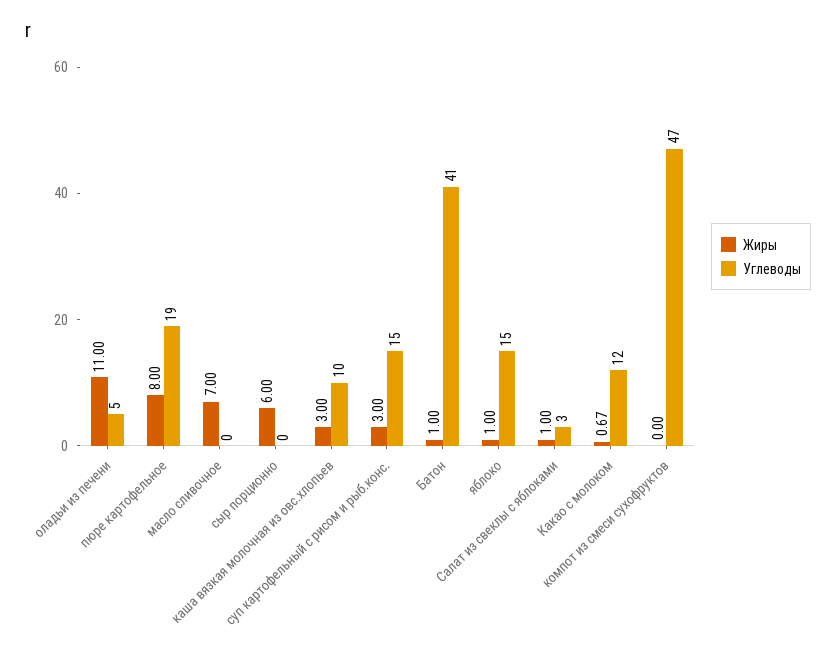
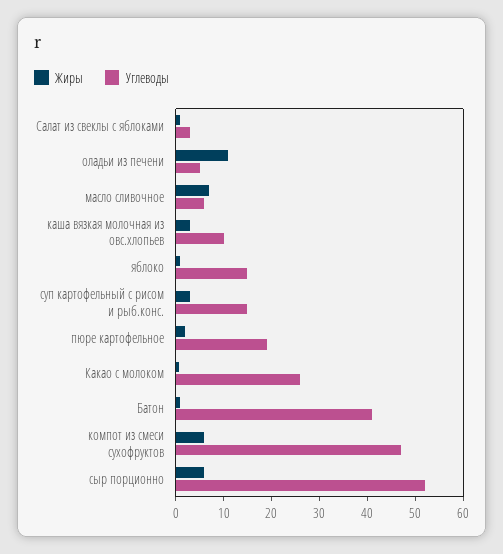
  {
    "Жиры": {
      "оладьи из печени": 11,
-     "пюре картофельное": 8,
+     "пюре картофельное": 2,
      "масло сливочное": 7,
      "сыр порционно": 6,
      "каша вязкая молочная из овс.хлопьев": 3,
      "суп картофельный с рисом и рыб.конс.": 3,
      "Батон": 1,
      "яблоко": 1,
      "Салат из свеклы с яблоками": 1,
      "Какао с молоком": 0.67,
-     "компот из смеси сухофруктов": 0
+     "компот из смеси сухофруктов": 6
    },
    "Углеводы": {
      "оладьи из печени": 5,
      "пюре картофельное": 19,
-     "масло сливочное": 0,
+     "масло сливочное": 6,
-     "сыр порционно": 0,
+     "сыр порционно": 52,
      "каша вязкая молочная из овс.хлопьев": 10,
      "суп картофельный с рисом и рыб.конс.": 15,
      "Батон": 41,
      "яблоко": 15,
      "Салат из свеклы с яблоками": 3,
-     "Какао с молоком": 12,
+     "Какао с молоком": 26,
      "компот из смеси сухофруктов": 47
    }
  }

